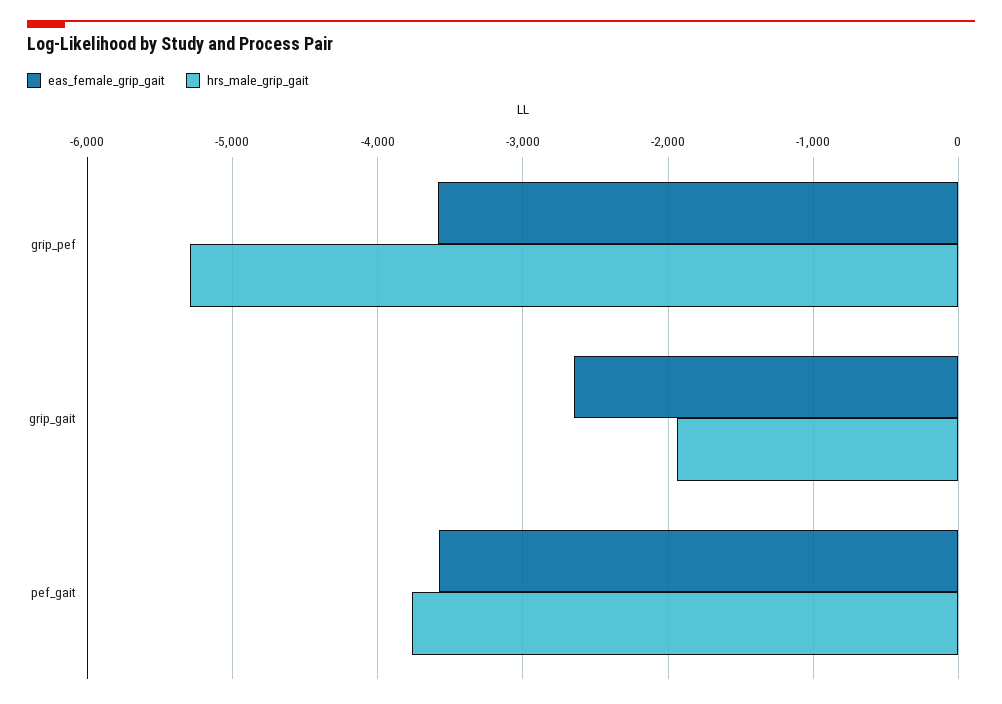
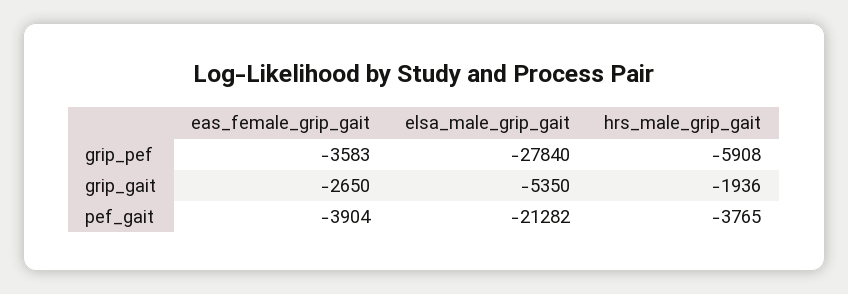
  {
    "eas_female_grip_gait": {
      "grip_pef": -3583,
      "grip_gait": -2650,
-     "pef_gait": -3600
+     "pef_gait": -3904
    },
    "hrs_male_grip_gait": {
-     "grip_pef": -5300,
+     "grip_pef": -5908,
      "grip_gait": -1936,
      "pef_gait": -3765
-   }
+   },
+   "elsa_male_grip_gait": {
+     "grip_pef": -27840,
+     "grip_gait": -5350,
+     "pef_gait": -21282
+   }
  }

